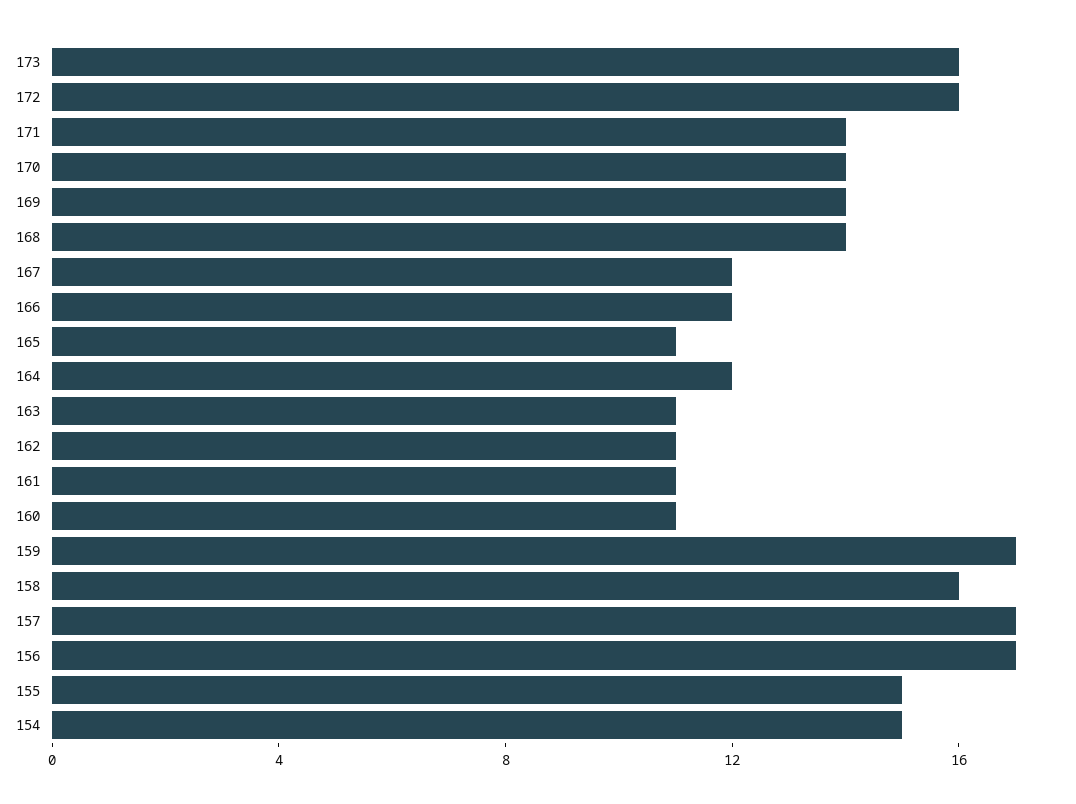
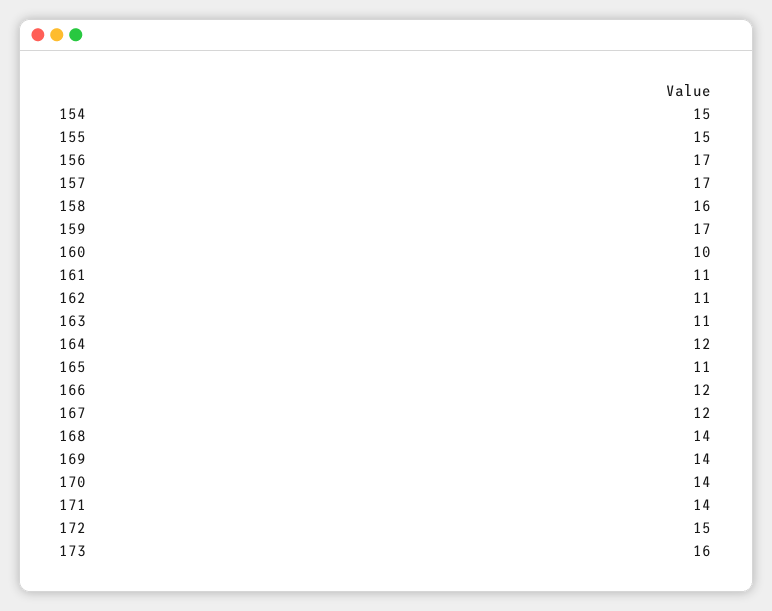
  {
    "173": 16,
-   "172": 16,
+   "172": 15,
    "171": 14,
    "170": 14,
    "169": 14,
    "168": 14,
    "167": 12,
    "166": 12,
    "165": 11,
    "164": 12,
    "163": 11,
    "162": 11,
    "161": 11,
-   "160": 11,
+   "160": 10,
    "159": 17,
    "158": 16,
    "157": 17,
    "156": 17,
    "155": 15,
    "154": 15
  }

